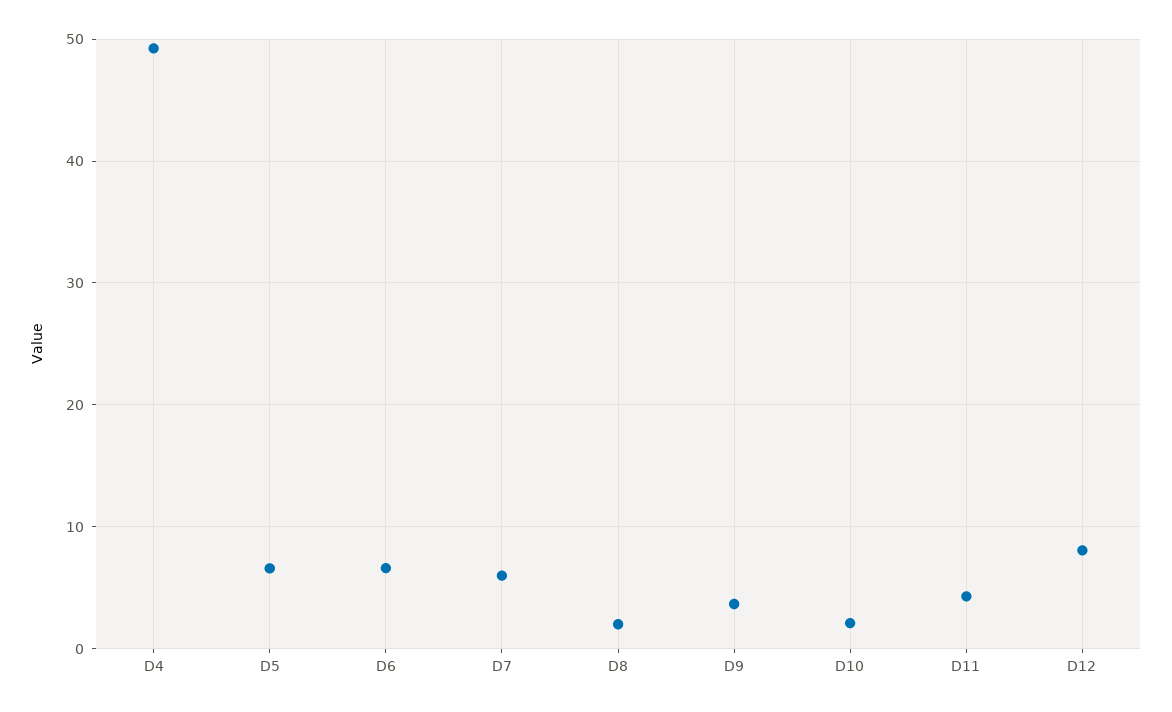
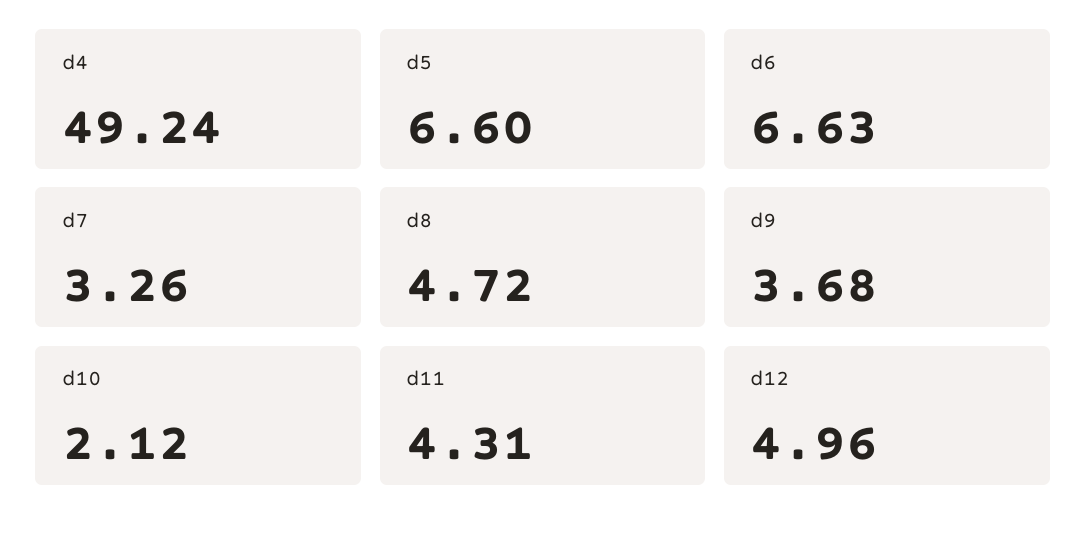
  {
    "D4": 49.24,
    "D5": 6.6,
    "D6": 6.63,
-   "D7": 6,
+   "D7": 3.26,
-   "D8": 2,
+   "D8": 4.72,
    "D9": 3.68,
    "D10": 2.12,
    "D11": 4.31,
-   "D12": 8
+   "D12": 4.96
  }

